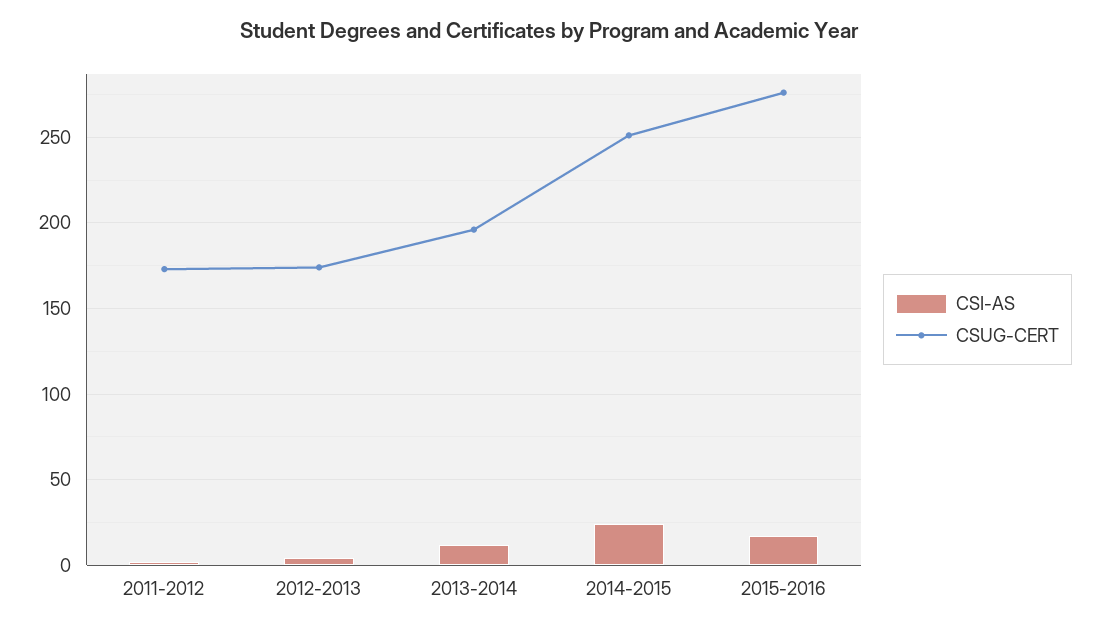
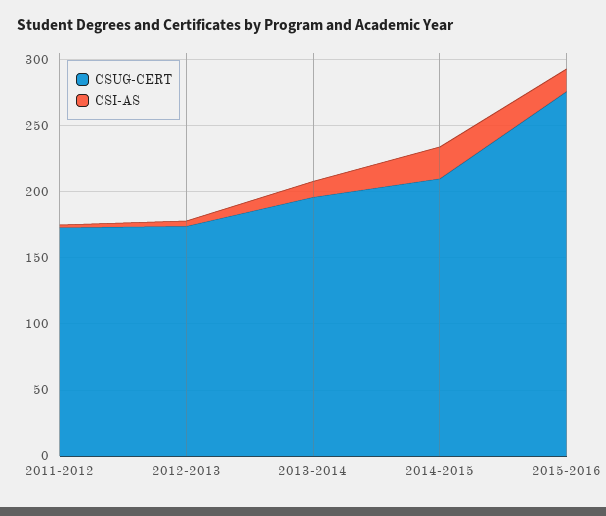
  {
    "CSI-AS": {
      "2011-2012": 0,
      "2012-2013": 5,
      "2013-2014": 10,
      "2014-2015": 25,
      "2015-2016": 15
    },
    "CSUG-CERT": {
      "2011-2012": 175,
      "2012-2013": 175,
      "2013-2014": 195,
-     "2014-2015": 250,
+     "2014-2015": 210,
      "2015-2016": 275
    }
  }

